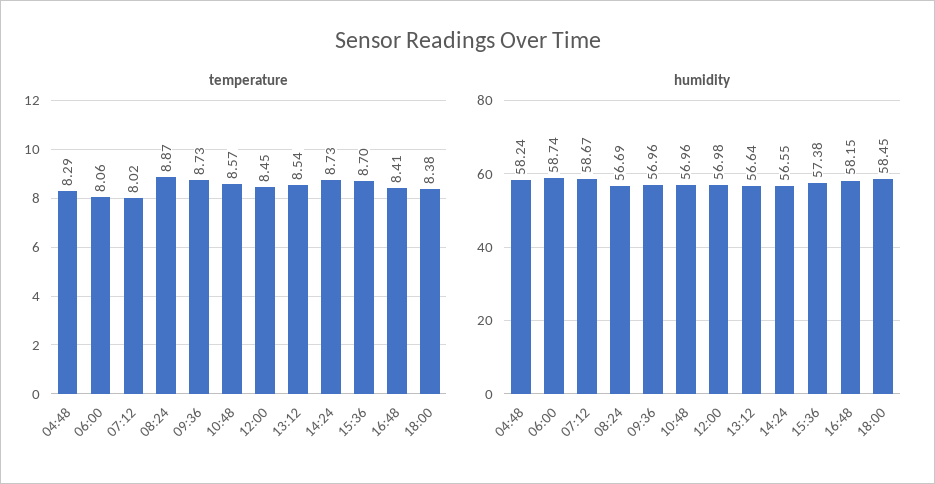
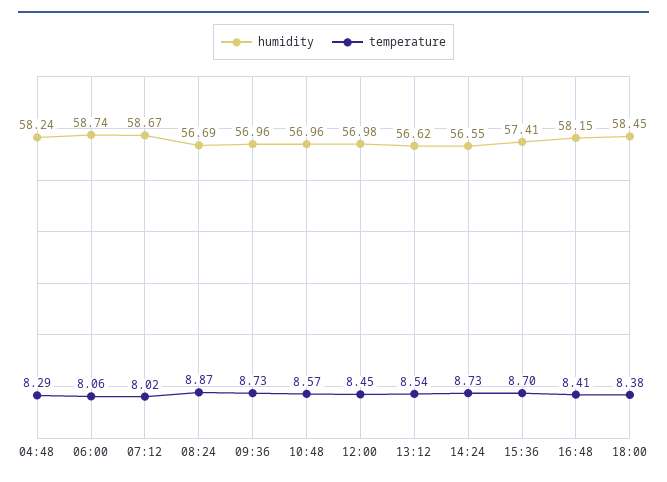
  {
    "temperature": {
      "04:48": 8.29,
      "06:00": 8.06,
      "07:12": 8.02,
      "08:24": 8.87,
      "09:36": 8.73,
      "10:48": 8.57,
      "12:00": 8.45,
      "13:12": 8.54,
      "14:24": 8.73,
      "15:36": 8.7,
      "16:48": 8.41,
      "18:00": 8.38
    },
    "humidity": {
      "04:48": 58.24,
      "06:00": 58.74,
      "07:12": 58.67,
      "08:24": 56.69,
      "09:36": 56.96,
      "10:48": 56.96,
      "12:00": 56.98,
-     "13:12": 56.64,
+     "13:12": 56.62,
      "14:24": 56.55,
-     "15:36": 57.38,
+     "15:36": 57.41,
      "16:48": 58.15,
      "18:00": 58.45
    }
  }

